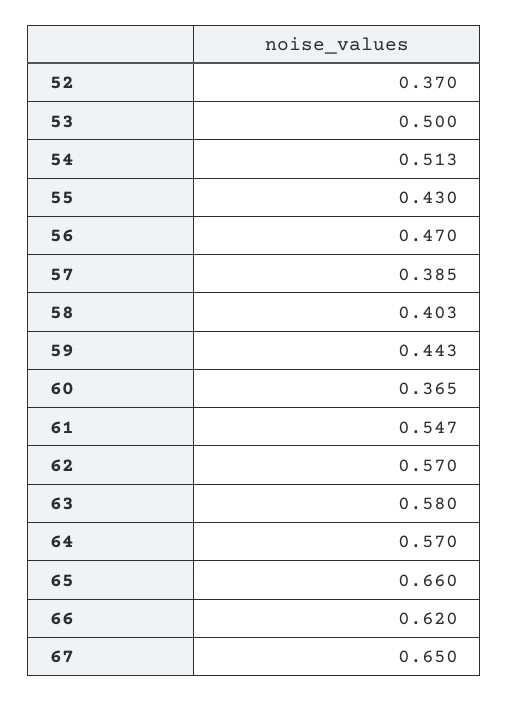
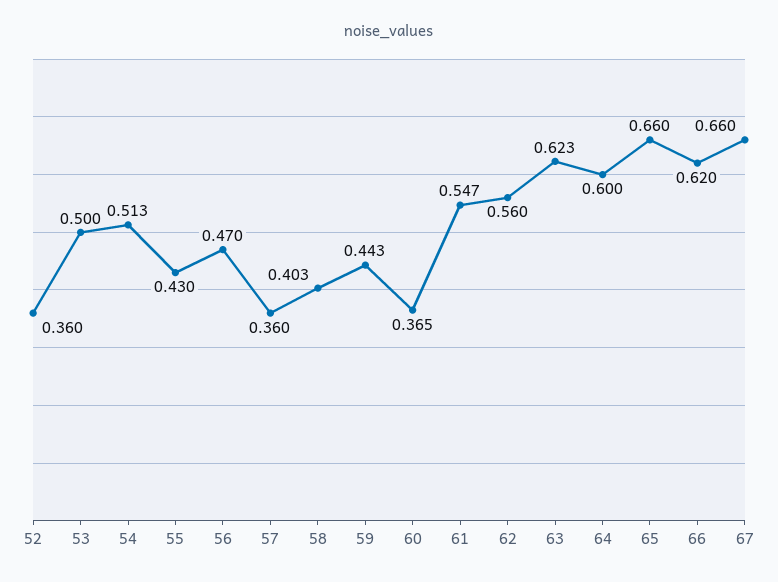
  {
-   "52": 0.37,
+   "52": 0.36,
    "53": 0.5,
    "54": 0.513,
    "55": 0.43,
    "56": 0.47,
-   "57": 0.385,
+   "57": 0.36,
    "58": 0.403,
    "59": 0.443,
    "60": 0.365,
    "61": 0.547,
-   "62": 0.57,
+   "62": 0.56,
-   "63": 0.58,
+   "63": 0.623,
-   "64": 0.57,
+   "64": 0.6,
    "65": 0.66,
    "66": 0.62,
-   "67": 0.65
+   "67": 0.66
  }

